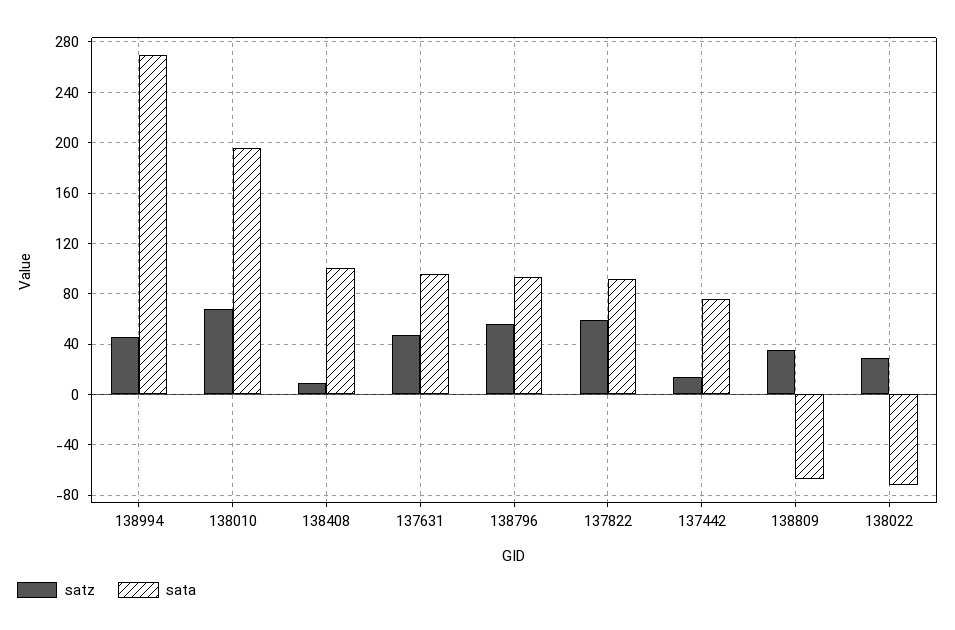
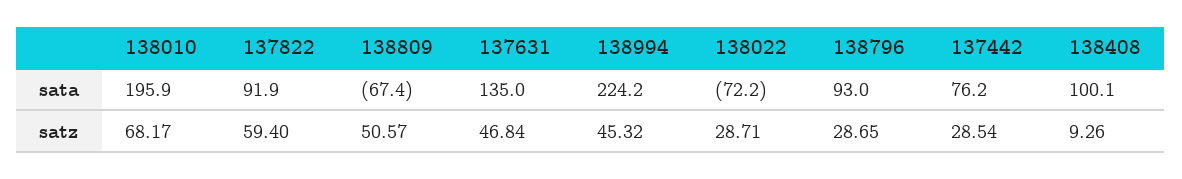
  {
    "satz": {
      "138994": 45.32,
      "138010": 68.17,
      "138408": 9.26,
      "137631": 46.84,
-     "138796": 55,
+     "138796": 28.65,
      "137822": 59.4,
-     "137442": 15,
+     "137442": 28.54,
-     "138809": 35,
+     "138809": 50.57,
      "138022": 28.71
    },
    "sata": {
-     "138994": 270,
+     "138994": 224.2,
      "138010": 195.9,
      "138408": 100.1,
-     "137631": 95,
+     "137631": 135,
      "138796": 93,
      "137822": 91.9,
      "137442": 76.2,
      "138809": -67.4,
      "138022": -72.2
    }
  }

